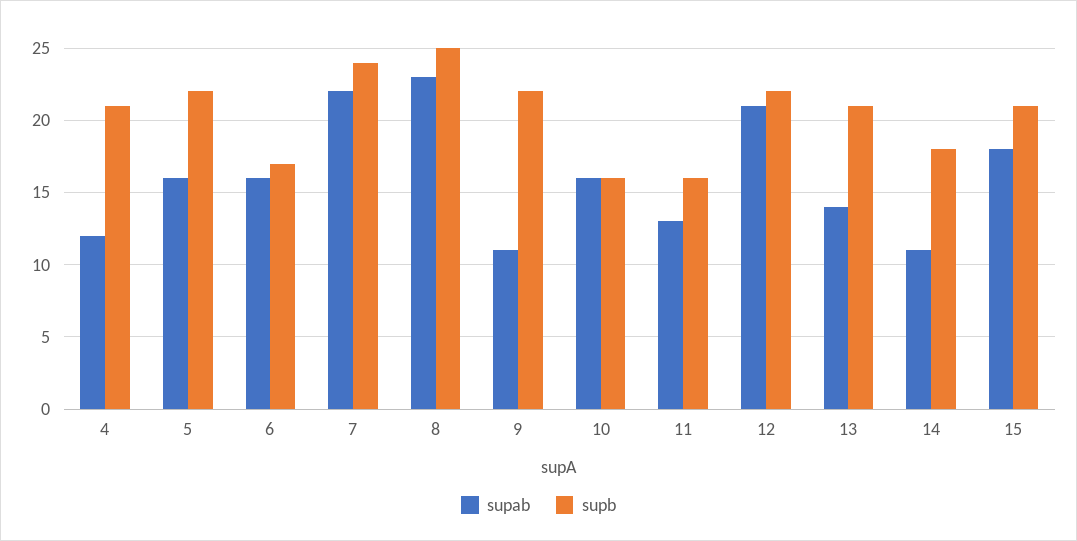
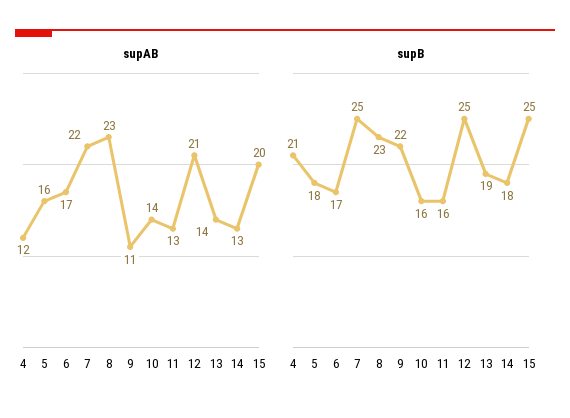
  {
    "supab": {
      "4": 12,
      "5": 16,
-     "6": 16,
+     "6": 17,
      "7": 22,
      "8": 23,
      "9": 11,
-     "10": 16,
+     "10": 14,
      "11": 13,
      "12": 21,
      "13": 14,
-     "14": 11,
+     "14": 13,
-     "15": 18
+     "15": 20
    },
    "supb": {
      "4": 21,
-     "5": 22,
+     "5": 18,
      "6": 17,
-     "7": 24,
+     "7": 25,
-     "8": 25,
+     "8": 23,
      "9": 22,
      "10": 16,
      "11": 16,
-     "12": 22,
+     "12": 25,
-     "13": 21,
+     "13": 19,
      "14": 18,
-     "15": 21
+     "15": 25
    }
  }

